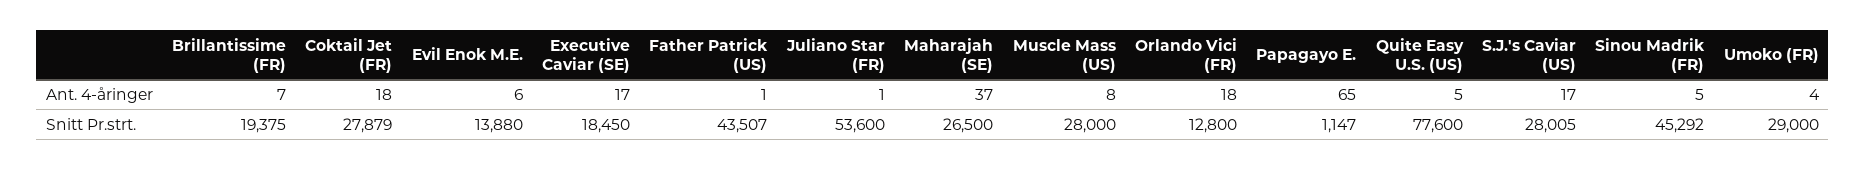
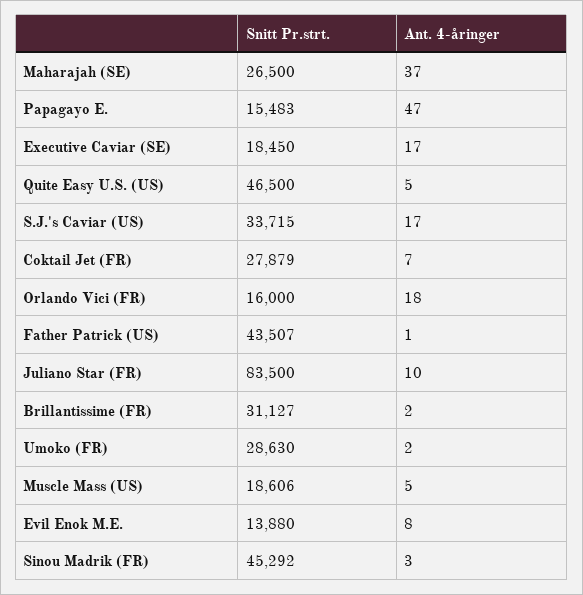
  {
    "Brillantissime (FR)": {
-     "Ant. 4-åringer": 7,
+     "Ant. 4-åringer": 2,
-     "Snitt Pr.strt.": 19375
+     "Snitt Pr.strt.": 31127
    },
    "Coktail Jet (FR)": {
-     "Ant. 4-åringer": 18,
+     "Ant. 4-åringer": 7,
      "Snitt Pr.strt.": 27879
    },
    "Evil Enok M.E.": {
-     "Ant. 4-åringer": 6,
+     "Ant. 4-åringer": 8,
      "Snitt Pr.strt.": 13880
    },
    "Executive Caviar (SE)": {
      "Ant. 4-åringer": 17,
      "Snitt Pr.strt.": 18450
    },
    "Father Patrick (US)": {
      "Ant. 4-åringer": 1,
      "Snitt Pr.strt.": 43507
    },
    "Juliano Star (FR)": {
-     "Ant. 4-åringer": 1,
+     "Ant. 4-åringer": 10,
-     "Snitt Pr.strt.": 53600
+     "Snitt Pr.strt.": 83500
    },
    "Maharajah (SE)": {
      "Ant. 4-åringer": 37,
      "Snitt Pr.strt.": 26500
    },
    "Muscle Mass (US)": {
-     "Ant. 4-åringer": 8,
+     "Ant. 4-åringer": 5,
-     "Snitt Pr.strt.": 28000
+     "Snitt Pr.strt.": 18606
    },
    "Orlando Vici (FR)": {
      "Ant. 4-åringer": 18,
-     "Snitt Pr.strt.": 12800
+     "Snitt Pr.strt.": 16000
    },
    "Papagayo E.": {
-     "Ant. 4-åringer": 65,
+     "Ant. 4-åringer": 47,
-     "Snitt Pr.strt.": 1147
+     "Snitt Pr.strt.": 15483
    },
    "Quite Easy U.S. (US)": {
      "Ant. 4-åringer": 5,
-     "Snitt Pr.strt.": 77600
+     "Snitt Pr.strt.": 46500
    },
    "S.J.'s Caviar (US)": {
      "Ant. 4-åringer": 17,
-     "Snitt Pr.strt.": 28005
+     "Snitt Pr.strt.": 33715
    },
    "Sinou Madrik (FR)": {
-     "Ant. 4-åringer": 5,
+     "Ant. 4-åringer": 3,
      "Snitt Pr.strt.": 45292
    },
    "Umoko (FR)": {
-     "Ant. 4-åringer": 4,
+     "Ant. 4-åringer": 2,
-     "Snitt Pr.strt.": 29000
+     "Snitt Pr.strt.": 28630
    }
  }

